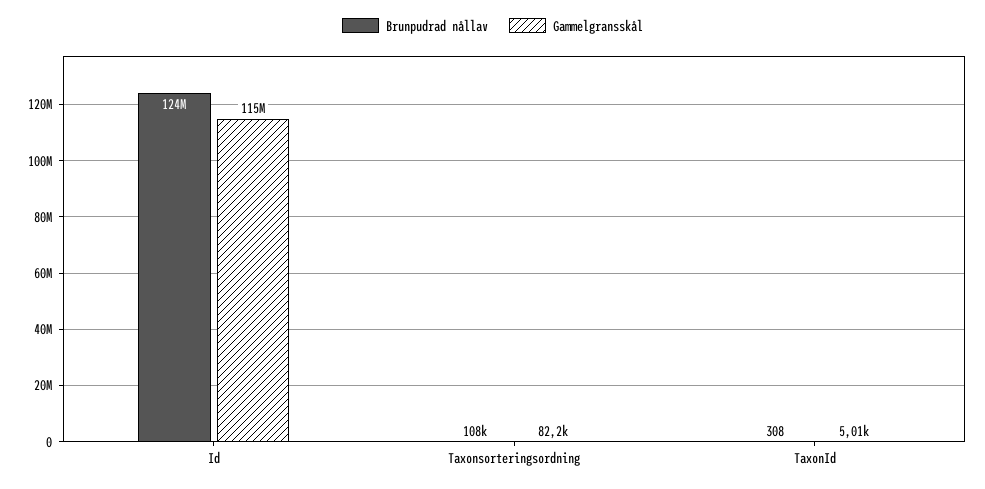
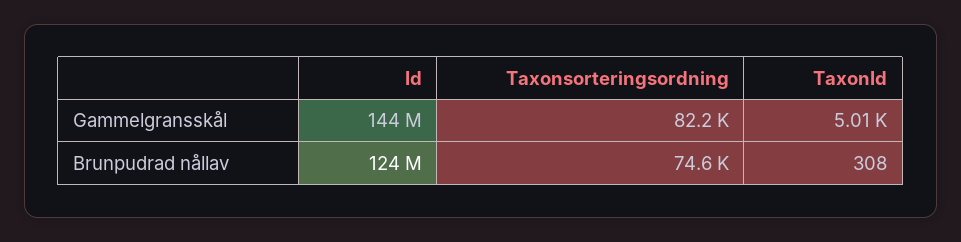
  {
    "Brunpudrad nållav": {
      "Id": 124000000,
-     "Taxonsorteringsordning": 108000,
+     "Taxonsorteringsordning": 74600,
      "TaxonId": 308
    },
    "Gammelgransskål": {
-     "Id": 115000000,
+     "Id": 144000000,
      "Taxonsorteringsordning": 82200,
      "TaxonId": 5010
    }
  }

